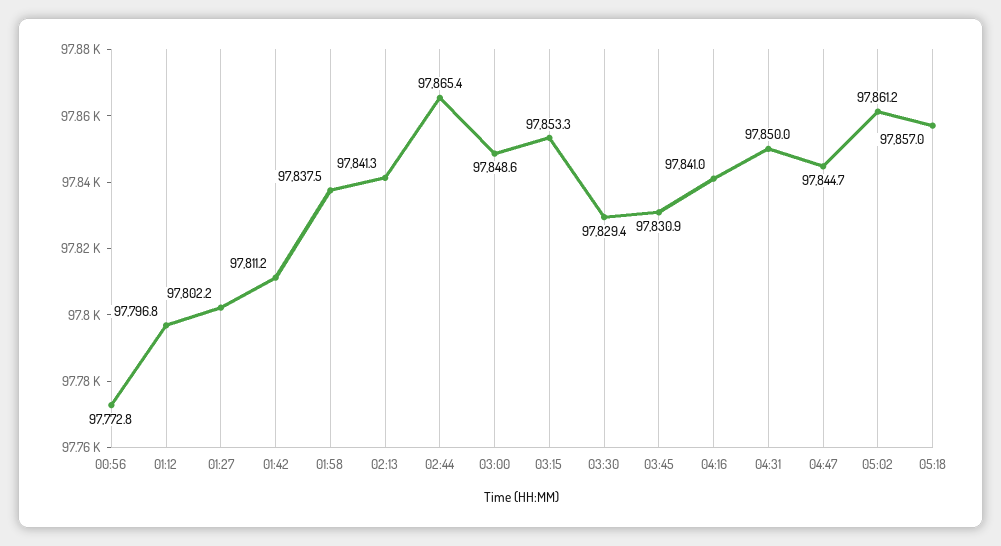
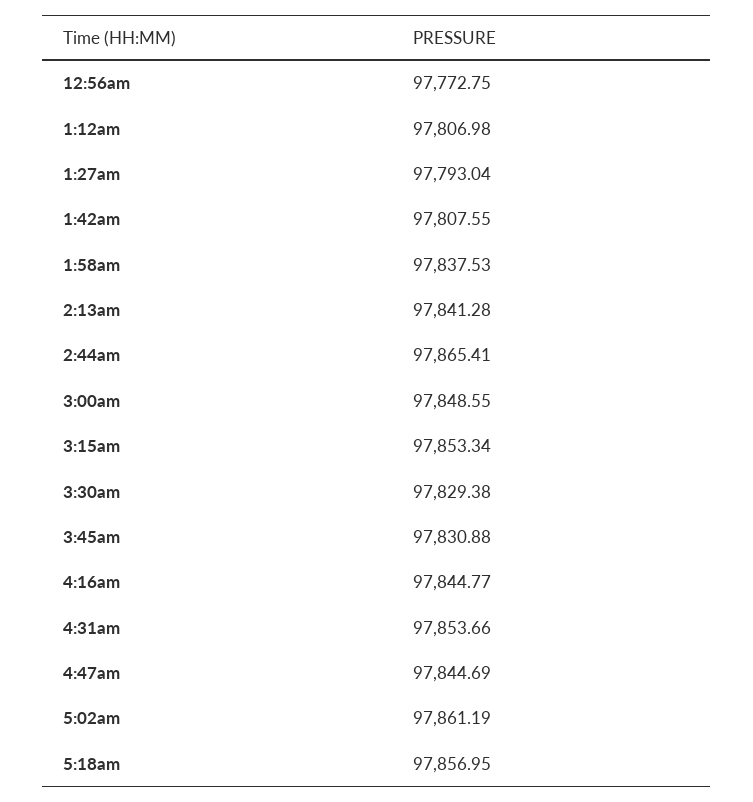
  {
    "00:56": 97772.75,
-   "01:12": 97796.8,
+   "01:12": 97806.98,
-   "01:27": 97802.2,
+   "01:27": 97793.04,
-   "01:42": 97811.2,
+   "01:42": 97807.55,
    "01:58": 97837.53,
    "02:13": 97841.28,
    "02:44": 97865.41,
    "03:00": 97848.55,
    "03:15": 97853.34,
    "03:30": 97829.38,
    "03:45": 97830.88,
-   "04:16": 97841,
+   "04:16": 97844.77,
-   "04:31": 97850,
+   "04:31": 97853.66,
    "04:47": 97844.69,
    "05:02": 97861.19,
    "05:18": 97856.95
  }

